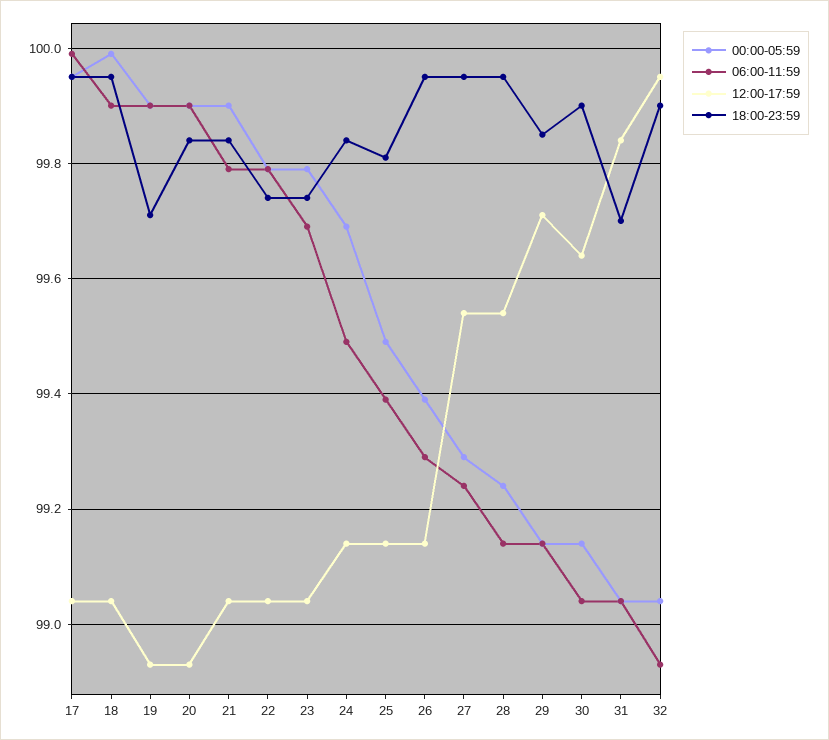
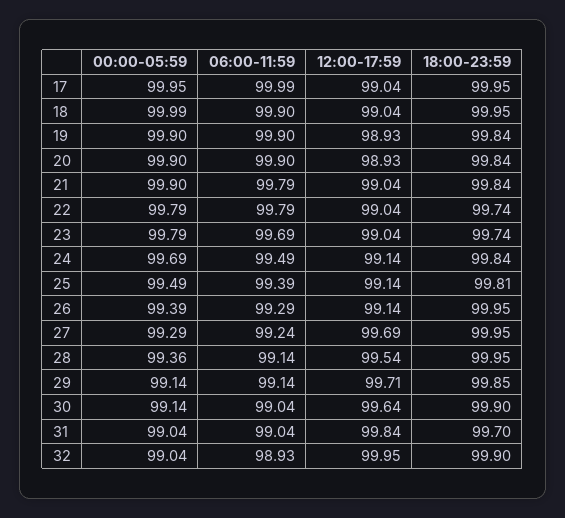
  {
    "00:00-05:59": {
      "17": 99.95,
      "18": 99.99,
      "19": 99.9,
      "20": 99.9,
      "21": 99.9,
      "22": 99.79,
      "23": 99.79,
      "24": 99.69,
      "25": 99.49,
      "26": 99.39,
      "27": 99.29,
-     "28": 99.25,
+     "28": 99.36,
      "29": 99.14,
      "30": 99.14,
      "31": 99.04,
      "32": 99.04
    },
    "06:00-11:59": {
      "17": 99.99,
      "18": 99.9,
      "19": 99.9,
      "20": 99.9,
      "21": 99.79,
      "22": 99.79,
      "23": 99.69,
      "24": 99.49,
      "25": 99.39,
      "26": 99.29,
      "27": 99.24,
      "28": 99.14,
      "29": 99.14,
      "30": 99.04,
      "31": 99.04,
      "32": 98.93
    },
    "12:00-17:59": {
      "17": 99.04,
      "18": 99.04,
      "19": 98.93,
      "20": 98.93,
      "21": 99.04,
      "22": 99.04,
      "23": 99.04,
      "24": 99.14,
      "25": 99.14,
      "26": 99.14,
-     "27": 99.55,
+     "27": 99.69,
      "28": 99.54,
      "29": 99.71,
      "30": 99.64,
      "31": 99.84,
      "32": 99.95
    },
    "18:00-23:59": {
      "17": 99.95,
      "18": 99.95,
-     "19": 99.7,
+     "19": 99.84,
      "20": 99.84,
      "21": 99.84,
      "22": 99.74,
      "23": 99.74,
      "24": 99.84,
      "25": 99.81,
      "26": 99.95,
      "27": 99.95,
      "28": 99.95,
      "29": 99.85,
      "30": 99.9,
      "31": 99.7,
      "32": 99.9
    }
  }

